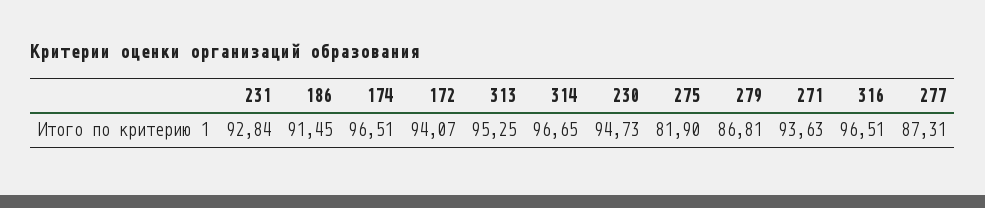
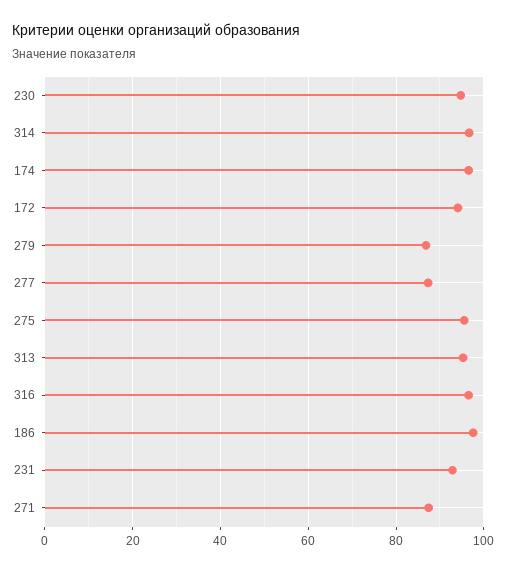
  {
    "231": 92.84,
-   "186": 91.45,
+   "186": 98,
    "174": 96.51,
    "172": 94.07,
    "313": 95.25,
    "314": 96.65,
    "230": 94.73,
-   "275": 81.9,
+   "275": 96,
    "279": 86.81,
-   "271": 93.63,
+   "271": 88,
    "316": 96.51,
    "277": 87.31
  }

